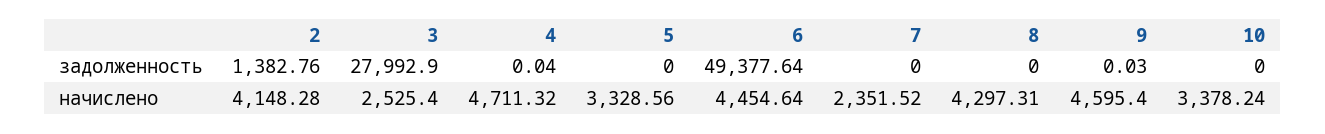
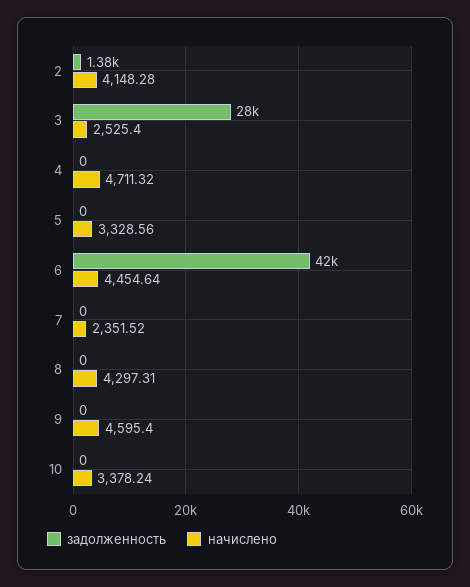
  {
    "задолженность": {
      "2": 1382.76,
      "3": 27992.9,
-     "4": 0.04,
+     "4": 0,
      "5": 0,
-     "6": 49377.64,
+     "6": 42000,
      "7": 0,
      "8": 0,
-     "9": 0.03,
+     "9": 0,
      "10": 0
    },
    "начислено": {
      "2": 4148.28,
      "3": 2525.4,
      "4": 4711.32,
      "5": 3328.56,
      "6": 4454.64,
      "7": 2351.52,
      "8": 4297.31,
      "9": 4595.4,
      "10": 3378.24
    }
  }

